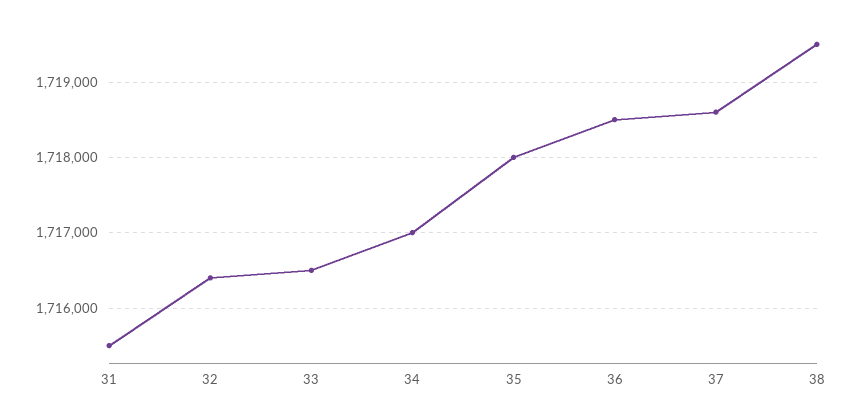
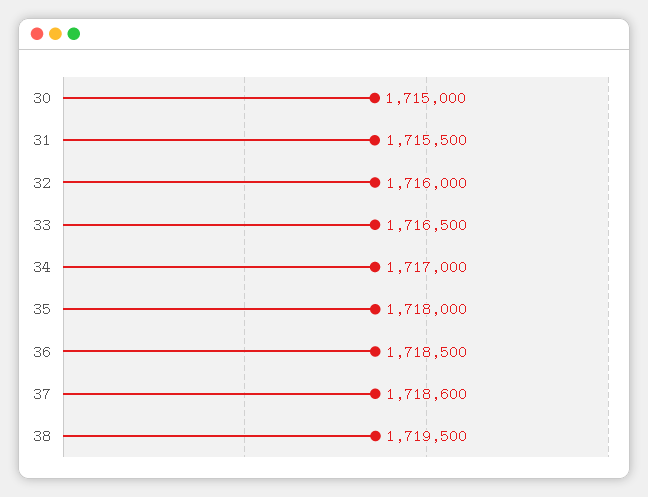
  {
    "31": 1715500,
-   "32": 1716400,
+   "32": 1716000,
    "33": 1716500,
    "34": 1717000,
    "35": 1718000,
    "36": 1718500,
    "37": 1718600,
-   "38": 1719500
+   "38": 1719500,
+   "30": 1715000
  }

